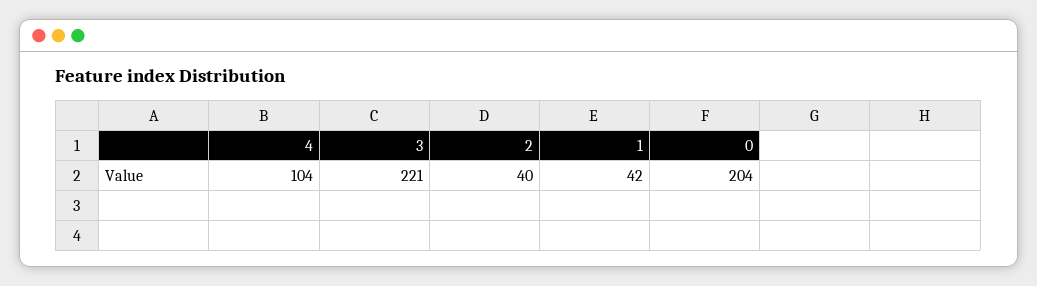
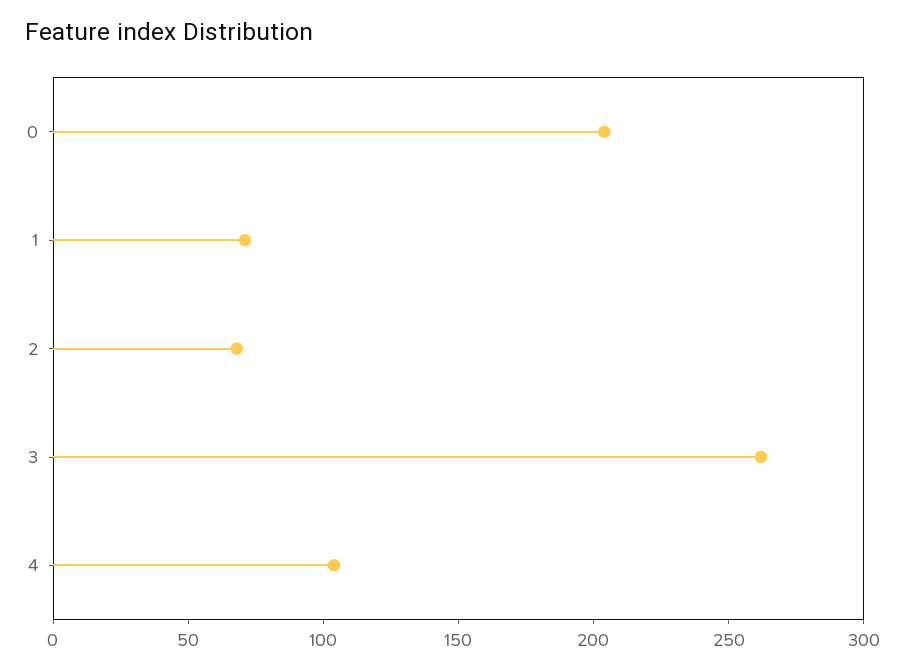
  {
    "4": 104,
-   "3": 221,
+   "3": 260,
-   "2": 40,
+   "2": 70,
-   "1": 42,
+   "1": 70,
    "0": 204
  }

